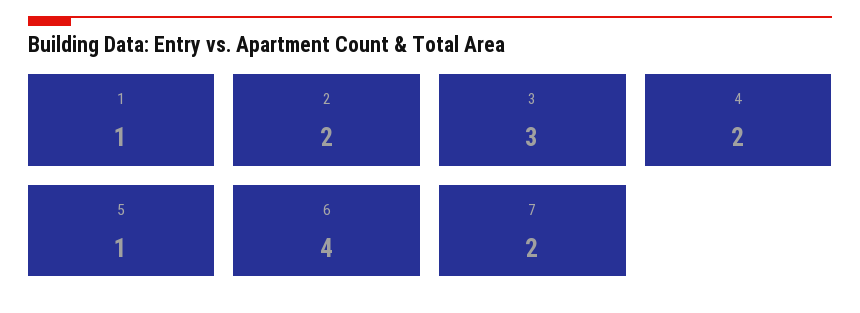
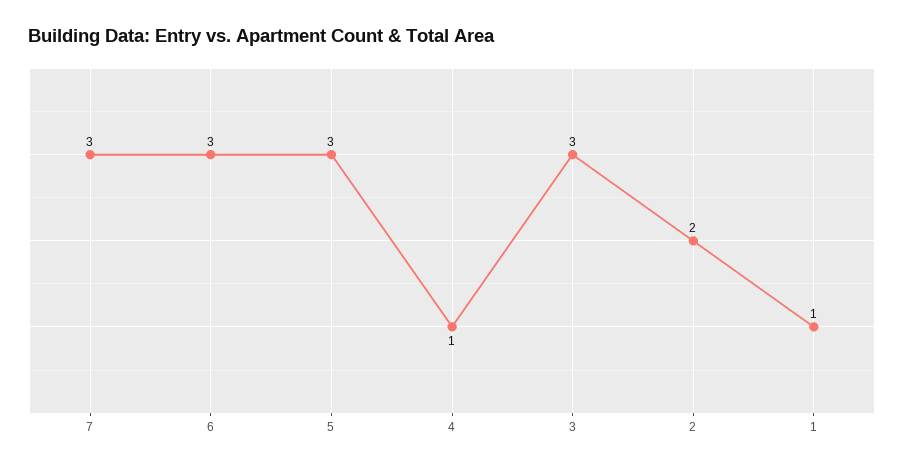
  {
    "1": 1,
    "2": 2,
    "3": 3,
-   "4": 2,
+   "4": 1,
-   "5": 1,
+   "5": 3,
-   "6": 4,
+   "6": 3,
-   "7": 2
+   "7": 3
  }

